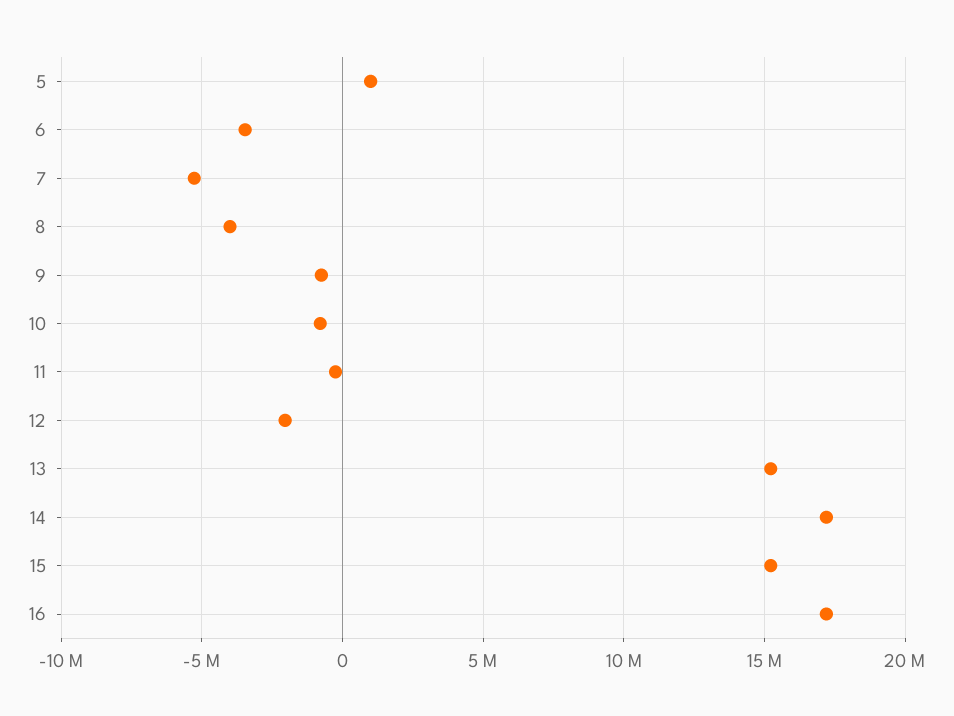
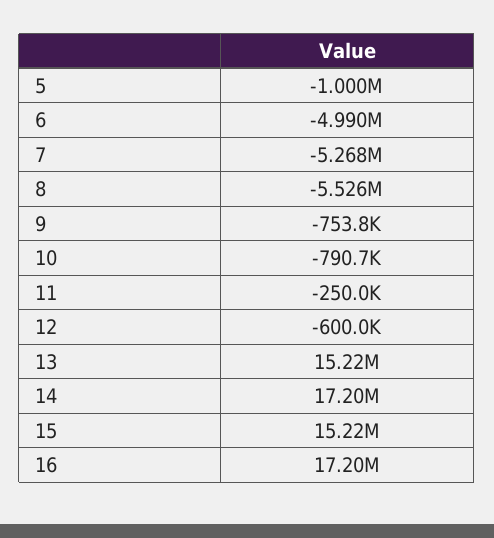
  {
-   "5": 1000000,
+   "5": -1000000,
-   "6": -3500000,
+   "6": -4990000,
    "7": -5268000,
-   "8": -4000000,
+   "8": -5526000,
    "9": -753800,
    "10": -790700,
    "11": -250000,
-   "12": -2000000,
+   "12": -600000,
    "13": 15220000,
    "14": 17200000,
    "15": 15220000,
    "16": 17200000
  }

